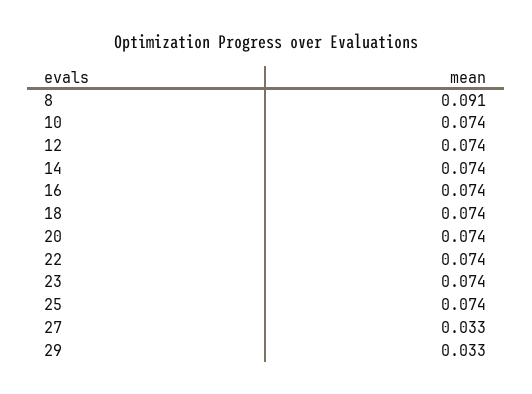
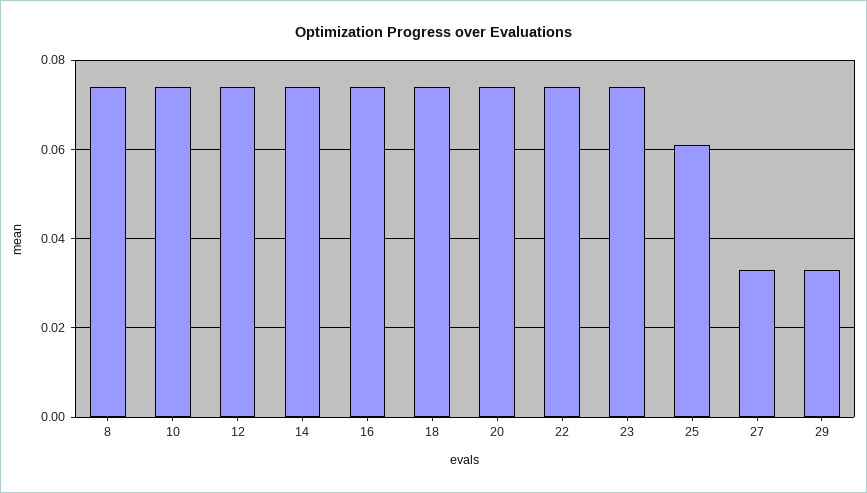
  {
-   "8": 0.091,
+   "8": 0.075,
    "10": 0.074,
    "12": 0.074,
    "14": 0.074,
    "16": 0.074,
    "18": 0.074,
    "20": 0.074,
    "22": 0.074,
    "23": 0.074,
-   "25": 0.074,
+   "25": 0.06,
    "27": 0.033,
    "29": 0.033
  }

